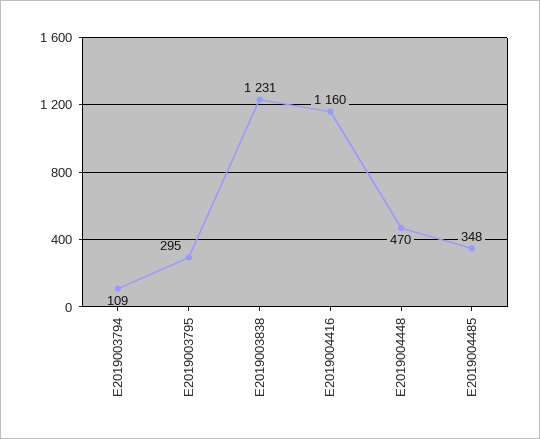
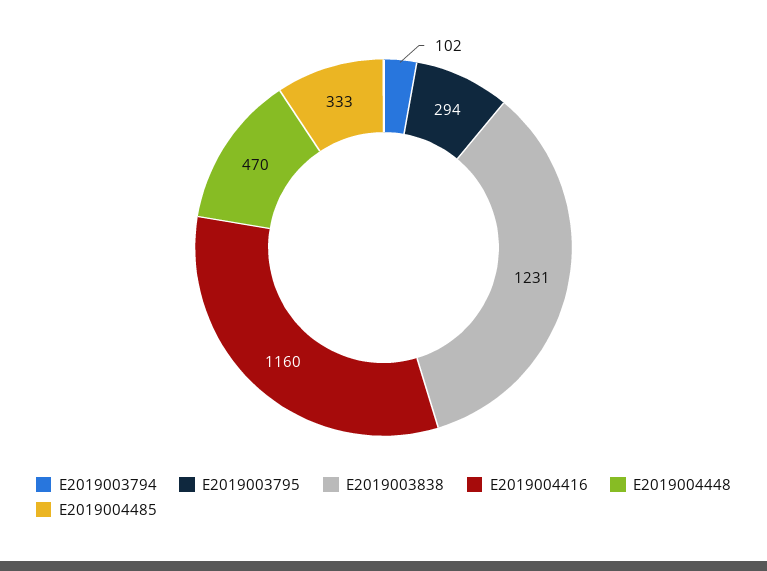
  {
-   "E2019003794": 109,
+   "E2019003794": 102,
-   "E2019003795": 295,
+   "E2019003795": 294,
    "E2019003838": 1231,
    "E2019004416": 1160,
    "E2019004448": 470,
-   "E2019004485": 348
+   "E2019004485": 333
  }

